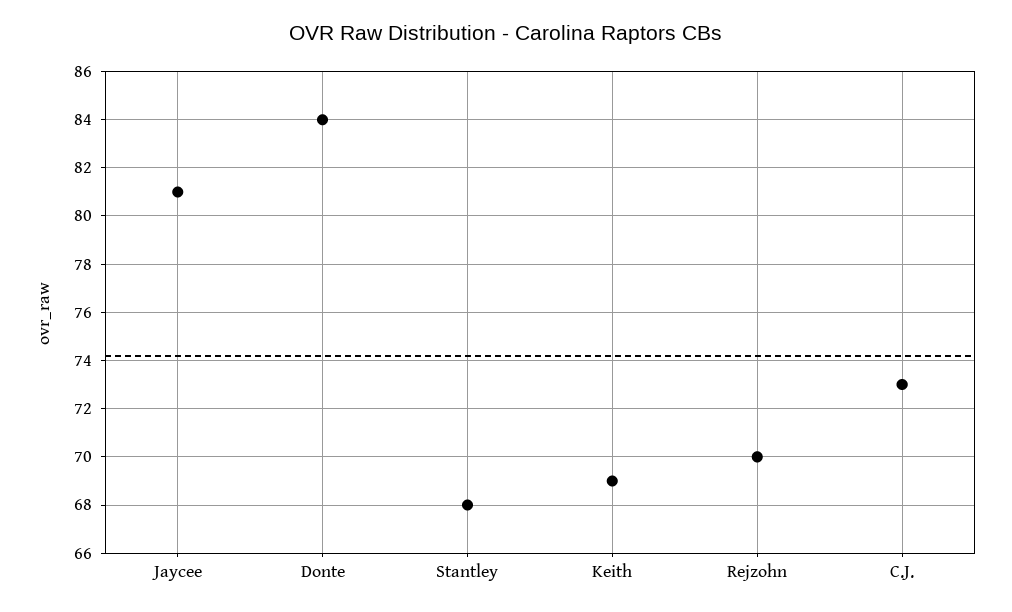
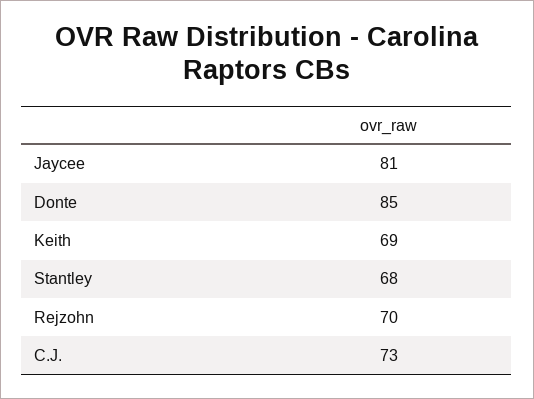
  {
    "Jaycee": 81,
-   "Donte": 84,
+   "Donte": 85,
    "Stantley": 68,
    "Keith": 69,
    "Rejzohn": 70,
    "C.J.": 73
  }

